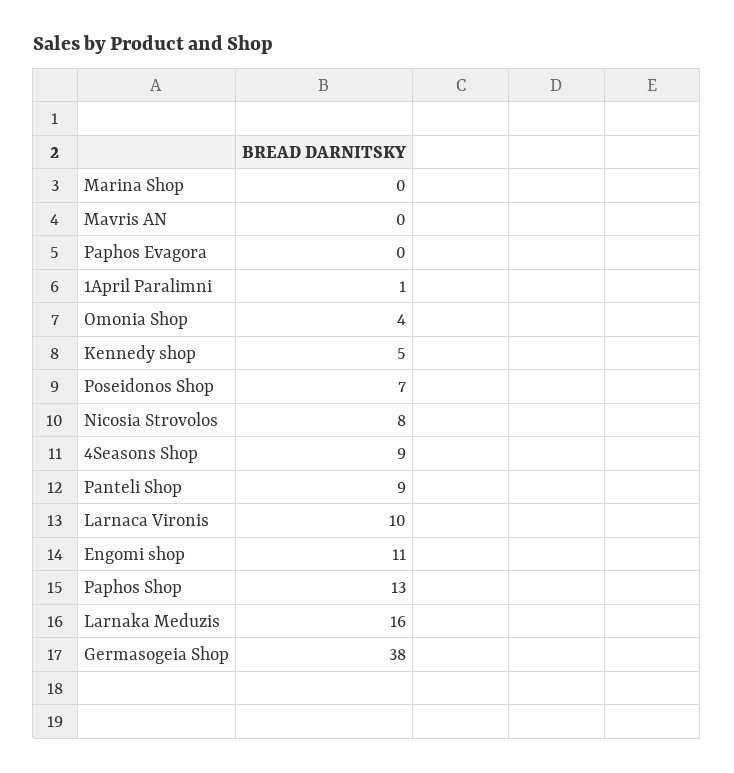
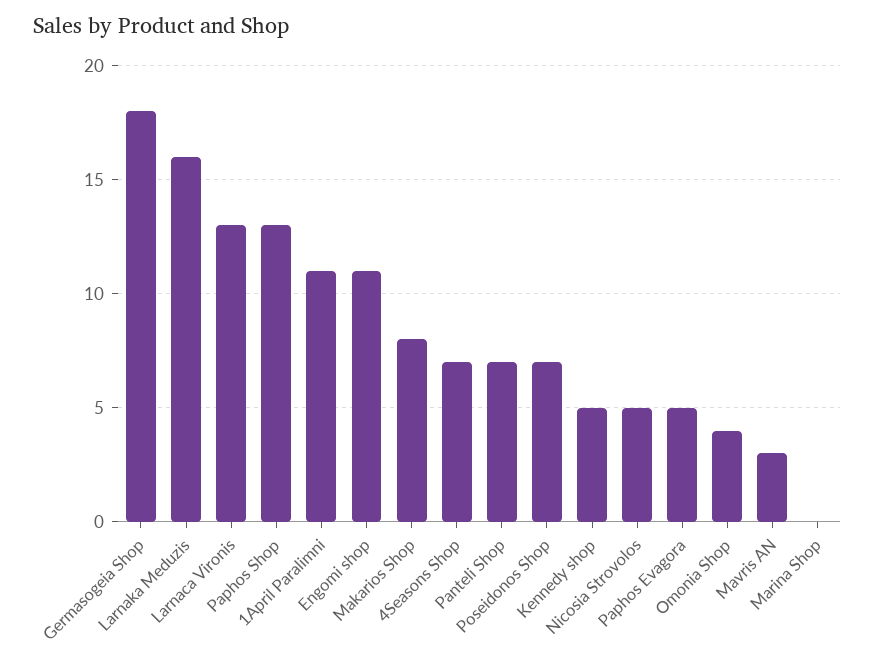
  {
    "Marina Shop": 0,
-   "Mavris AN": 0,
+   "Mavris AN": 3,
-   "Paphos Evagora": 0,
+   "Paphos Evagora": 5,
-   "1April Paralimni": 1,
+   "1April Paralimni": 11,
    "Omonia Shop": 4,
    "Kennedy shop": 5,
    "Poseidonos Shop": 7,
-   "Nicosia Strovolos": 8,
+   "Nicosia Strovolos": 5,
-   "4Seasons Shop": 9,
+   "4Seasons Shop": 7,
-   "Panteli Shop": 9,
+   "Panteli Shop": 7,
-   "Larnaca Vironis": 10,
+   "Larnaca Vironis": 13,
    "Engomi shop": 11,
    "Paphos Shop": 13,
    "Larnaka Meduzis": 16,
-   "Germasogeia Shop": 38
+   "Germasogeia Shop": 18,
+   "Makarios Shop": 8
  }

